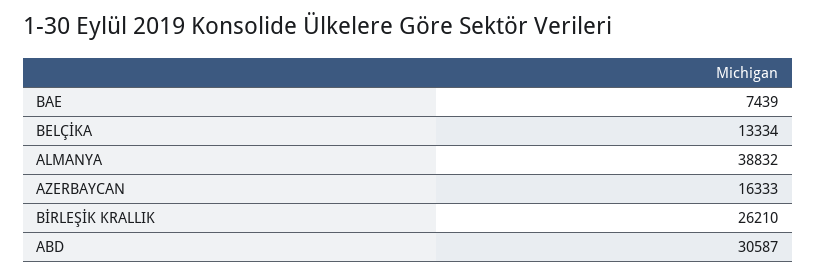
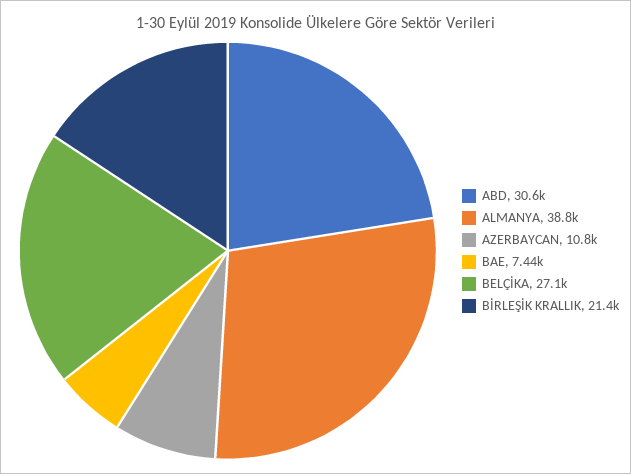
  {
    "BAE": 7439,
-   "BELÇİKA": 13334,
+   "BELÇİKA": 27100,
    "ALMANYA": 38832,
-   "AZERBAYCAN": 16333,
+   "AZERBAYCAN": 10800,
-   "BİRLEŞİK KRALLIK": 26210,
+   "BİRLEŞİK KRALLIK": 21400,
    "ABD": 30587
  }

